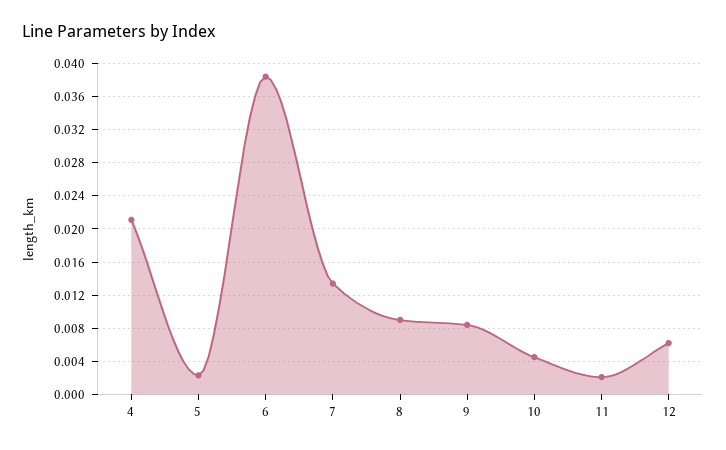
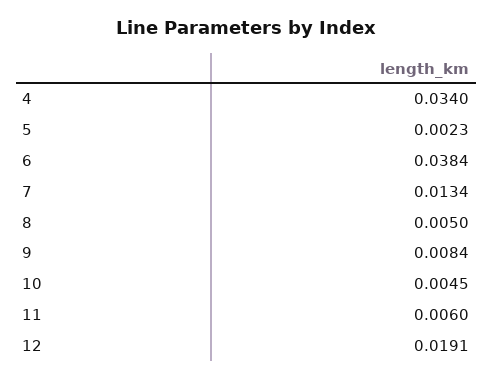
  {
-   "4": 0.021,
+   "4": 0.034,
    "5": 0.0023,
    "6": 0.0384,
    "7": 0.0134,
-   "8": 0.009,
+   "8": 0.005,
    "9": 0.0084,
    "10": 0.0045,
-   "11": 0.002,
+   "11": 0.006,
-   "12": 0.006
+   "12": 0.0191
  }

